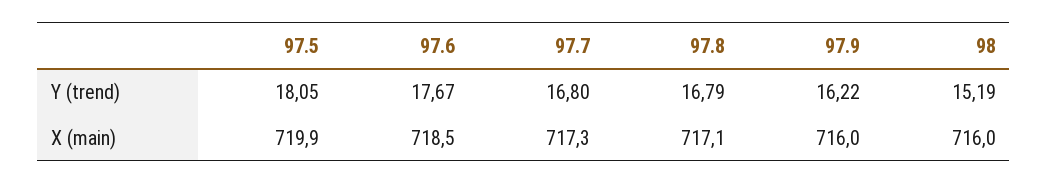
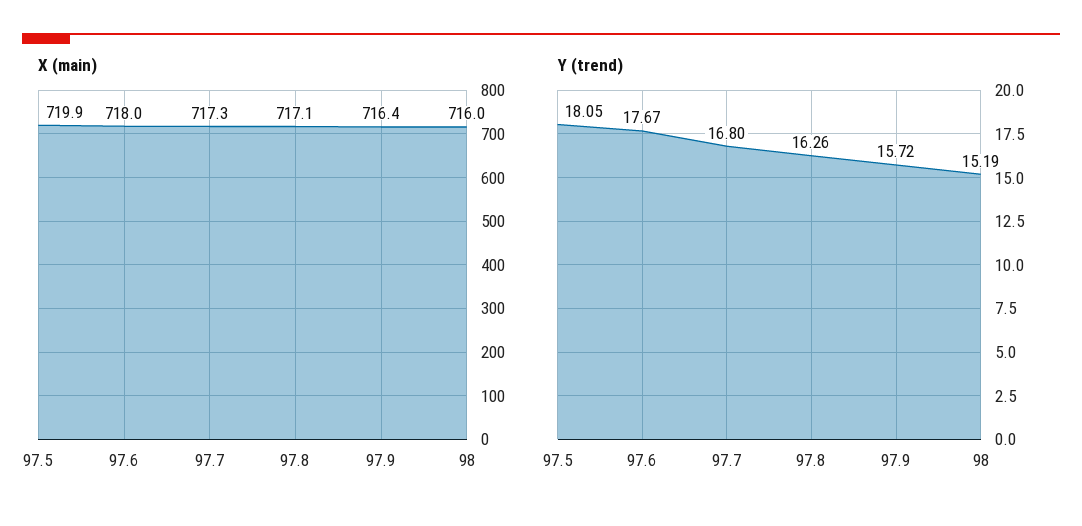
  {
    "Y (trend)": {
      "97.5": 18.05,
      "97.6": 17.67,
      "97.7": 16.8,
-     "97.8": 16.79,
+     "97.8": 16.26,
-     "97.9": 16.22,
+     "97.9": 15.72,
      "98": 15.19
    },
    "X (main)": {
      "97.5": 719.9,
-     "97.6": 718.5,
+     "97.6": 718,
      "97.7": 717.3,
      "97.8": 717.1,
-     "97.9": 716,
+     "97.9": 716.4,
      "98": 716
    }
  }

